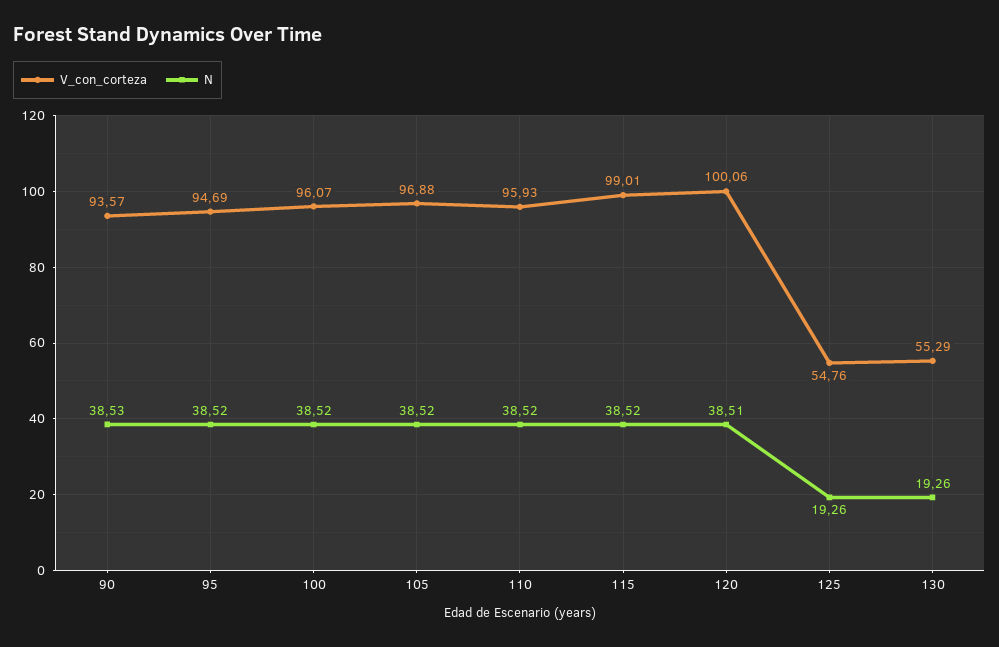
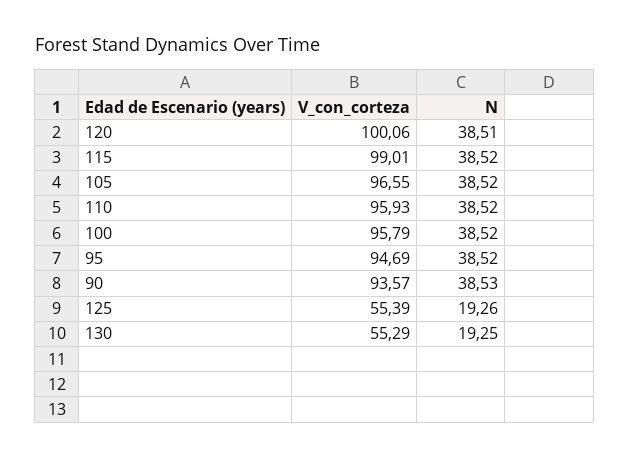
  {
    "V_con_corteza": {
      "90": 93.57,
      "95": 94.69,
-     "100": 96.07,
+     "100": 95.79,
-     "105": 96.88,
+     "105": 96.55,
      "110": 95.93,
      "115": 99.01,
      "120": 100.06,
-     "125": 54.76,
+     "125": 55.39,
      "130": 55.29
    },
    "N": {
      "90": 38.53,
      "95": 38.52,
      "100": 38.52,
      "105": 38.52,
      "110": 38.52,
      "115": 38.52,
      "120": 38.51,
      "125": 19.26,
-     "130": 19.26
+     "130": 19.25
    }
  }

